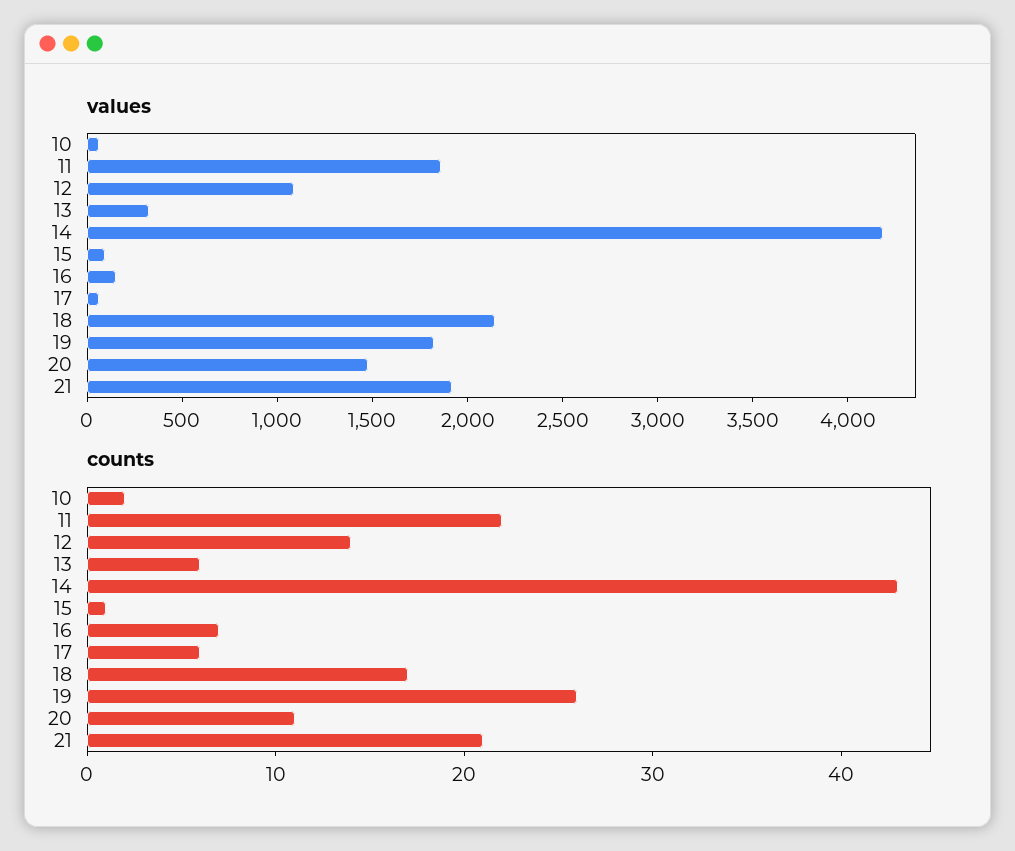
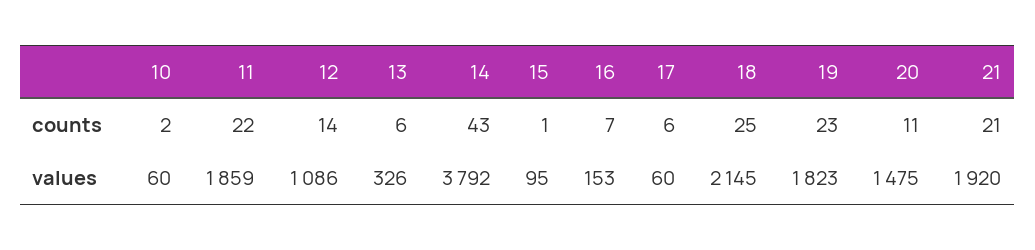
  {
    "values": {
      "10": 60,
      "11": 1859,
      "12": 1086,
      "13": 326,
-     "14": 4200,
+     "14": 3792,
      "15": 95,
      "16": 153,
      "17": 60,
      "18": 2145,
      "19": 1823,
      "20": 1475,
      "21": 1920
    },
    "counts": {
      "10": 2,
      "11": 22,
      "12": 14,
      "13": 6,
      "14": 43,
      "15": 1,
      "16": 7,
      "17": 6,
-     "18": 17,
+     "18": 25,
-     "19": 26,
+     "19": 23,
      "20": 11,
      "21": 21
    }
  }

